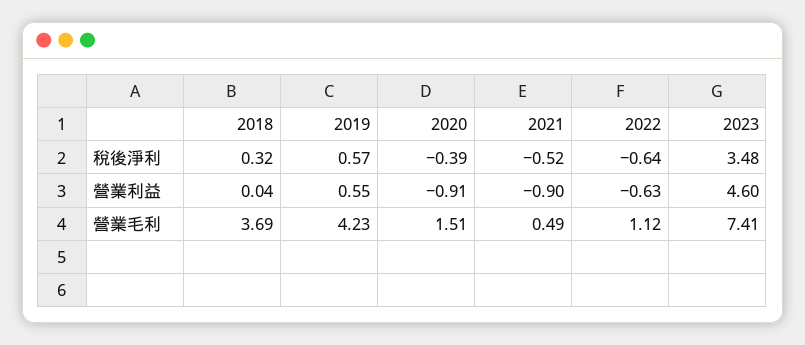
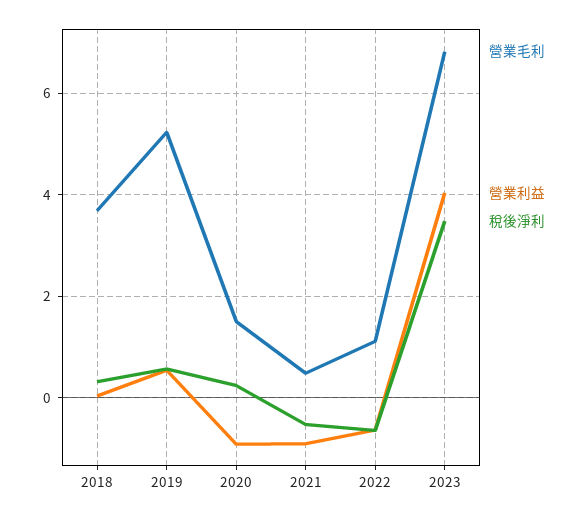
  {
    "稅後淨利": {
      "2018": 0.32,
      "2019": 0.57,
-     "2020": -0.39,
+     "2020": 0.2,
      "2021": -0.52,
      "2022": -0.64,
      "2023": 3.48
    },
    "營業利益": {
      "2018": 0.04,
      "2019": 0.55,
      "2020": -0.91,
      "2021": -0.9,
      "2022": -0.63,
-     "2023": 4.6
+     "2023": 4
    },
    "營業毛利": {
      "2018": 3.69,
-     "2019": 4.23,
+     "2019": 5.2,
      "2020": 1.51,
      "2021": 0.49,
      "2022": 1.12,
-     "2023": 7.41
+     "2023": 6.8
    }
  }

